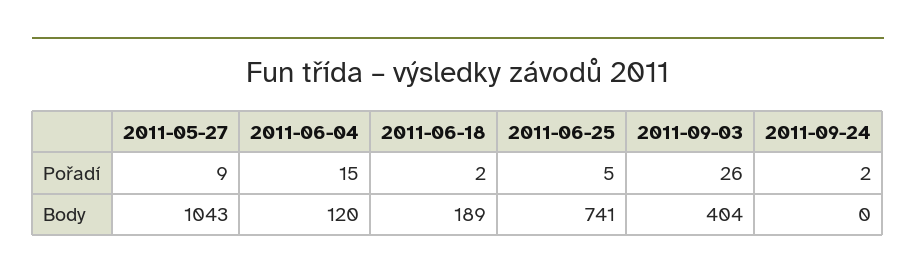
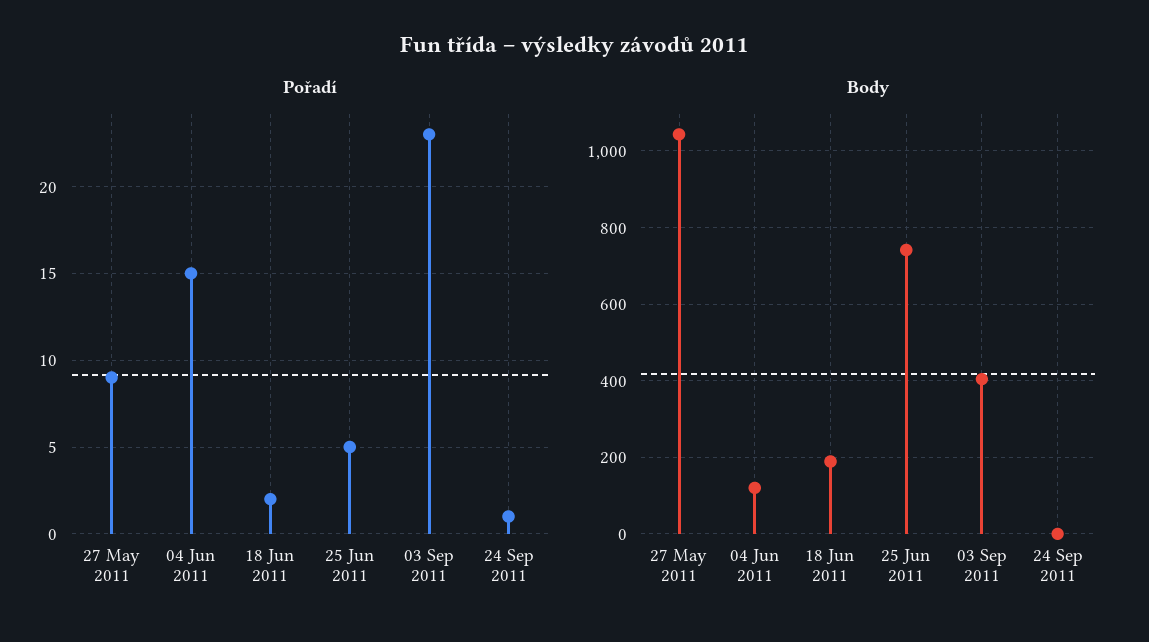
  {
    "Pořadí": {
      "2011-05-27": 9,
      "2011-06-04": 15,
      "2011-06-18": 2,
      "2011-06-25": 5,
-     "2011-09-03": 26,
+     "2011-09-03": 23,
-     "2011-09-24": 2
+     "2011-09-24": 1
    },
    "Body": {
      "2011-05-27": 1043,
      "2011-06-04": 120,
      "2011-06-18": 189,
      "2011-06-25": 741,
      "2011-09-03": 404,
      "2011-09-24": 0
    }
  }

